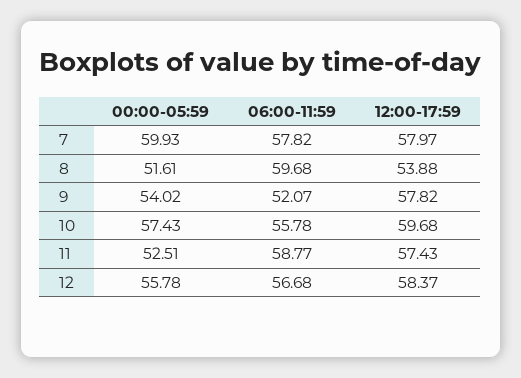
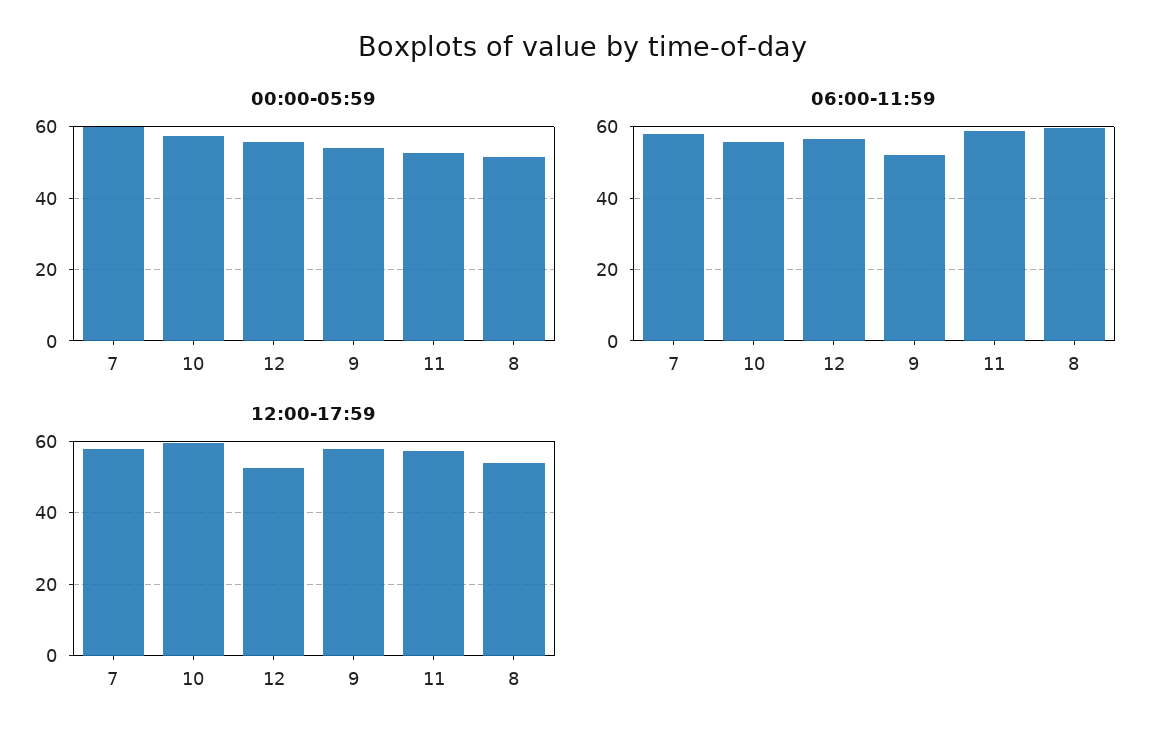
  {
    "00:00-05:59": {
      "7": 59.93,
      "8": 51.61,
      "9": 54.02,
      "10": 57.43,
      "11": 52.51,
      "12": 55.78
    },
    "06:00-11:59": {
      "7": 57.82,
      "8": 59.68,
      "9": 52.07,
      "10": 55.78,
      "11": 58.77,
      "12": 56.68
    },
    "12:00-17:59": {
      "7": 57.97,
      "8": 53.88,
      "9": 57.82,
      "10": 59.68,
      "11": 57.43,
-     "12": 58.37
+     "12": 52
    }
  }

